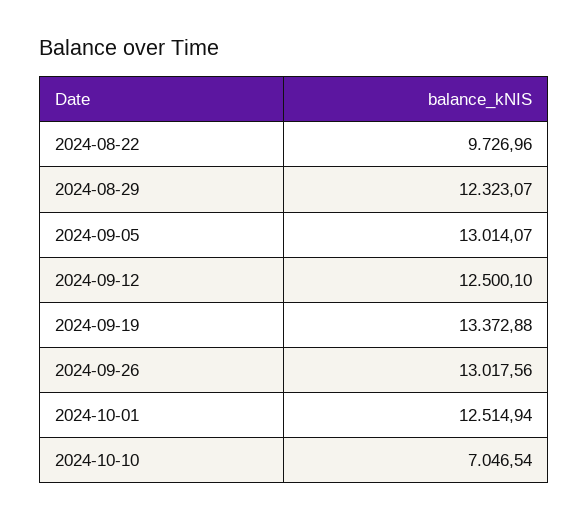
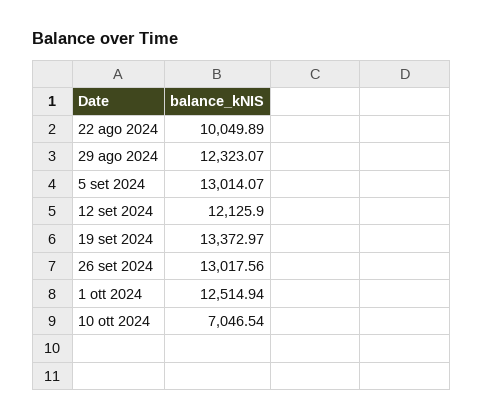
  {
-   "2024-08-22": 9726.96,
+   "2024-08-22": 10049.89,
    "2024-08-29": 12323.07,
    "2024-09-05": 13014.07,
-   "2024-09-12": 12500.1,
+   "2024-09-12": 12125.9,
-   "2024-09-19": 13372.88,
+   "2024-09-19": 13372.97,
    "2024-09-26": 13017.56,
    "2024-10-01": 12514.94,
    "2024-10-10": 7046.54
  }

